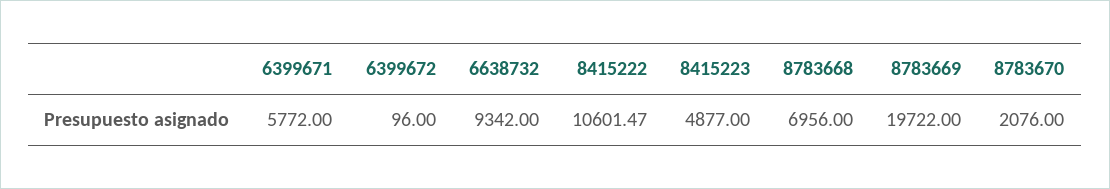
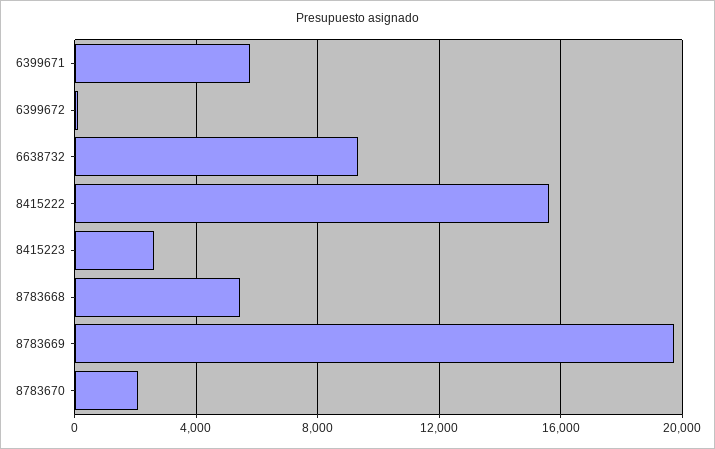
  {
    "6399671": 5772,
    "6399672": 96,
    "6638732": 9342,
-   "8415222": 10601.47,
+   "8415222": 15500,
-   "8415223": 4877,
+   "8415223": 2500,
-   "8783668": 6956,
+   "8783668": 5500,
    "8783669": 19722,
    "8783670": 2076
  }

